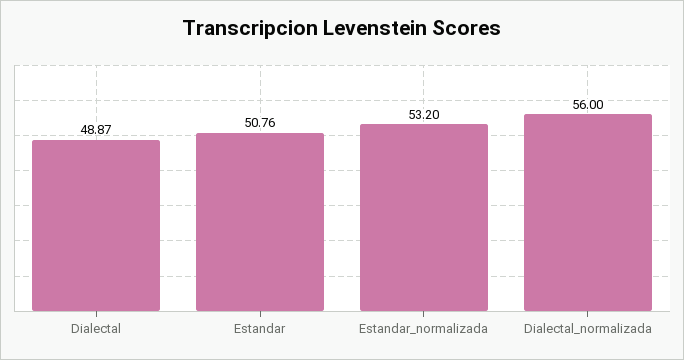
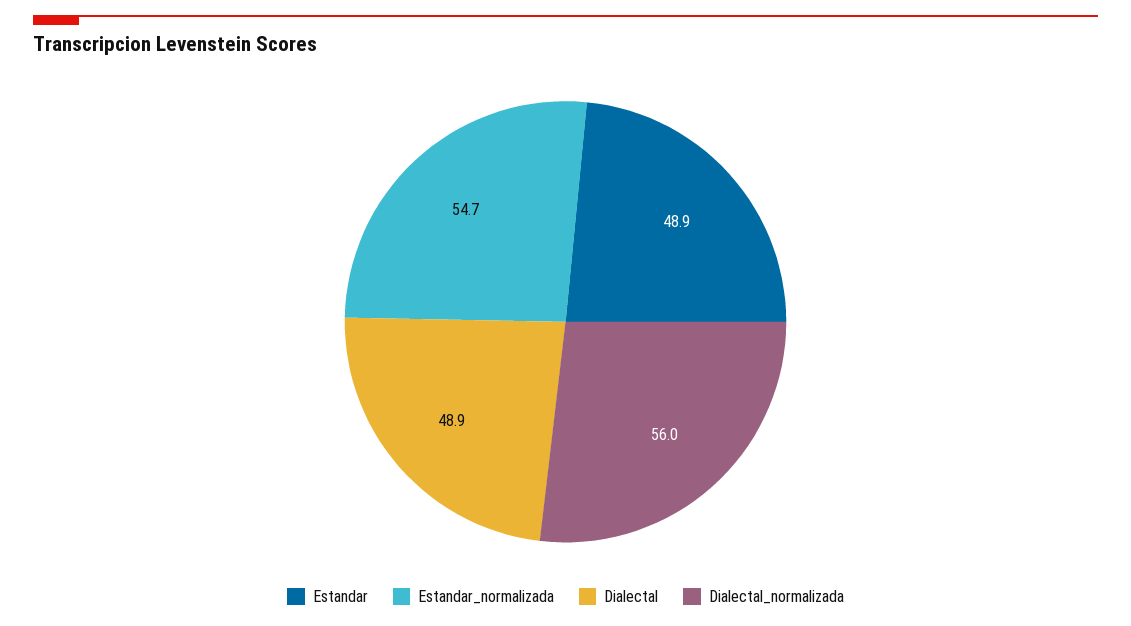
  {
    "Dialectal": 48.87,
-   "Estandar": 50.76,
+   "Estandar": 48.9,
-   "Estandar_normalizada": 53.2,
+   "Estandar_normalizada": 54.7,
    "Dialectal_normalizada": 56
  }

